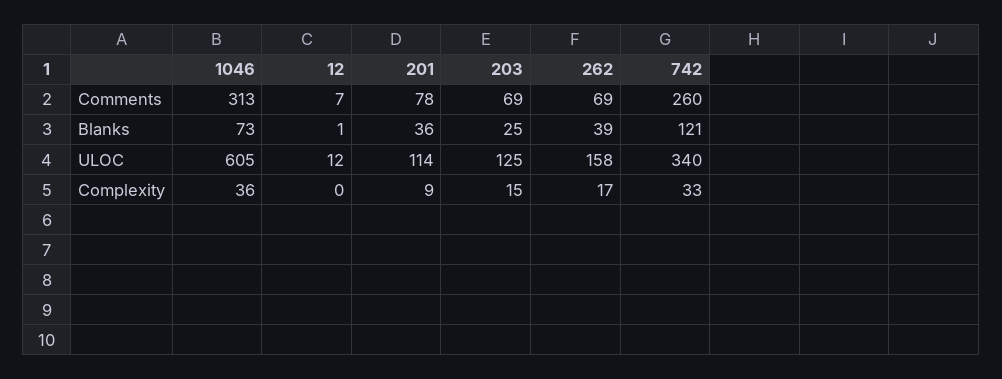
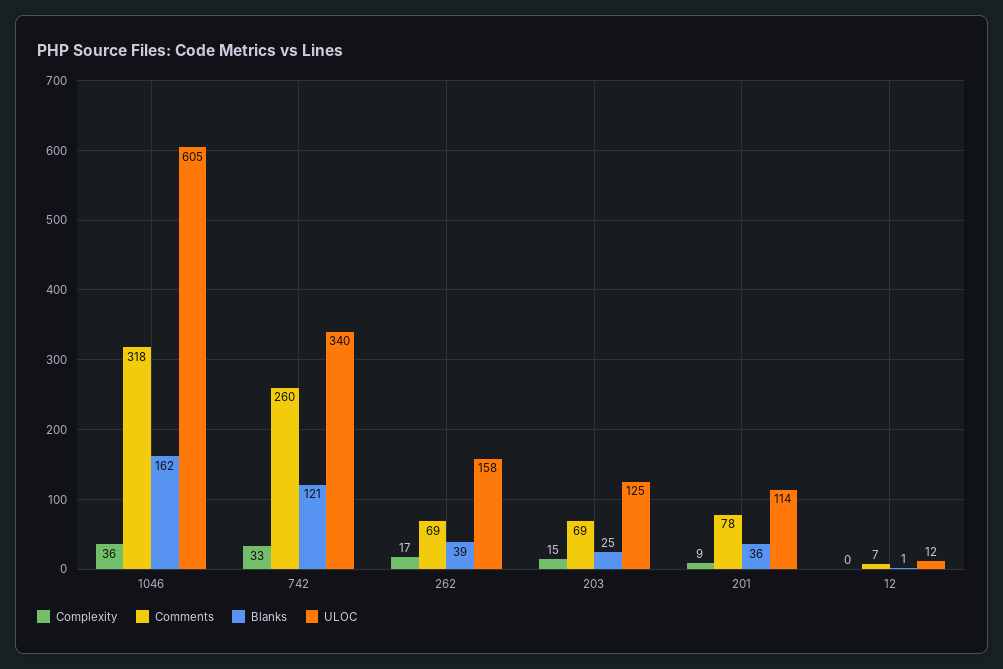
  {
    "Comments": {
-     "1046": 313,
+     "1046": 318,
      "12": 7,
      "201": 78,
      "203": 69,
      "262": 69,
      "742": 260
    },
    "Blanks": {
-     "1046": 73,
+     "1046": 162,
      "12": 1,
      "201": 36,
      "203": 25,
      "262": 39,
      "742": 121
    },
    "ULOC": {
      "1046": 605,
      "12": 12,
      "201": 114,
      "203": 125,
      "262": 158,
      "742": 340
    },
    "Complexity": {
      "1046": 36,
      "12": 0,
      "201": 9,
      "203": 15,
      "262": 17,
      "742": 33
    }
  }

